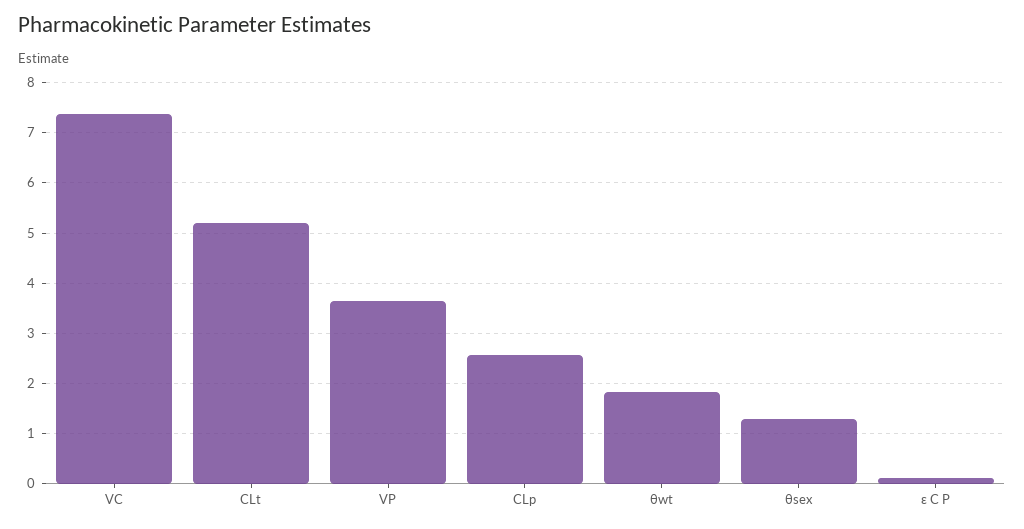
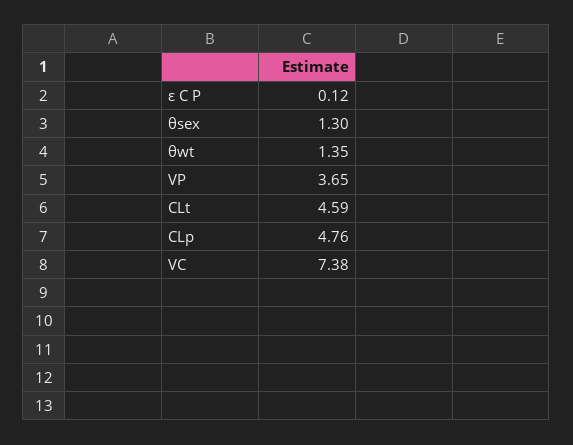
  {
    "VC": 7.38,
-   "CLt": 5.2,
+   "CLt": 4.59,
    "VP": 3.65,
-   "CLp": 2.6,
+   "CLp": 4.76,
-   "θwt": 1.8,
+   "θwt": 1.35,
    "θsex": 1.3,
    "ε C P": 0.12
  }

